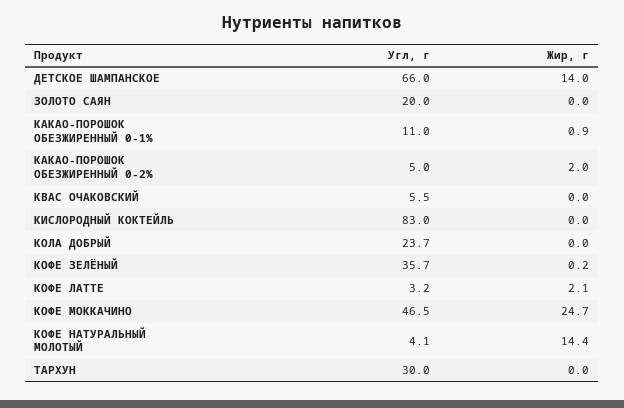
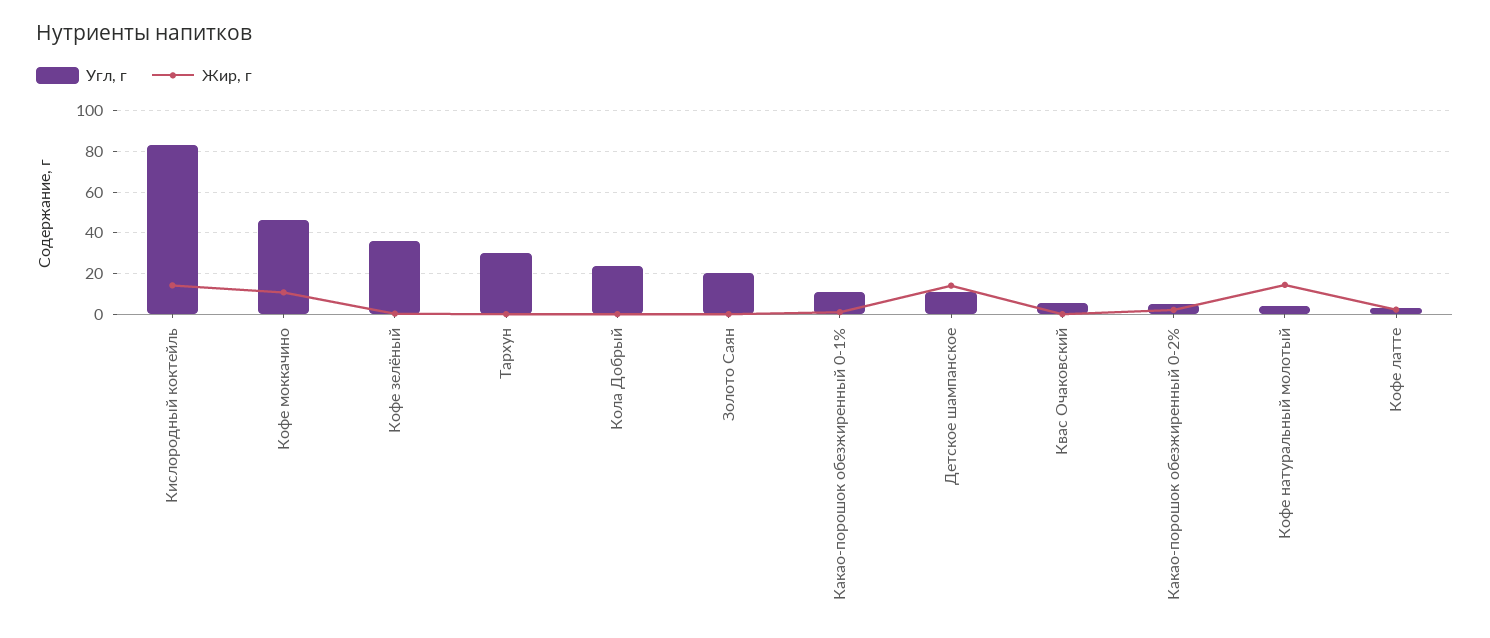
  {
    "Угл, г": {
-     "ДЕТСКОЕ ШАМПАНСКОЕ": 66,
+     "ДЕТСКОЕ ШАМПАНСКОЕ": 10,
      "ЗОЛОТО САЯН": 20,
      "КАКАО-ПОРОШОК ОБЕЗЖИРЕННЫЙ 0-1%": 11,
      "КАКАО-ПОРОШОК ОБЕЗЖИРЕННЫЙ 0-2%": 5,
      "КВАС ОЧАКОВСКИЙ": 5.5,
      "КИСЛОРОДНЫЙ КОКТЕЙЛЬ": 83,
      "КОЛА ДОБРЫЙ": 23.7,
      "КОФЕ ЗЕЛЁНЫЙ": 35.7,
      "КОФЕ ЛАТТЕ": 3.2,
      "КОФЕ МОККАЧИНО": 46.5,
      "КОФЕ НАТУРАЛЬНЫЙ МОЛОТЫЙ": 4.1,
      "ТАРХУН": 30
    },
    "Жир, г": {
      "ДЕТСКОЕ ШАМПАНСКОЕ": 14,
      "ЗОЛОТО САЯН": 0,
      "КАКАО-ПОРОШОК ОБЕЗЖИРЕННЫЙ 0-1%": 0.9,
      "КАКАО-ПОРОШОК ОБЕЗЖИРЕННЫЙ 0-2%": 2,
      "КВАС ОЧАКОВСКИЙ": 0,
-     "КИСЛОРОДНЫЙ КОКТЕЙЛЬ": 0,
+     "КИСЛОРОДНЫЙ КОКТЕЙЛЬ": 15,
      "КОЛА ДОБРЫЙ": 0,
      "КОФЕ ЗЕЛЁНЫЙ": 0.2,
      "КОФЕ ЛАТТЕ": 2.1,
-     "КОФЕ МОККАЧИНО": 24.7,
+     "КОФЕ МОККАЧИНО": 10,
      "КОФЕ НАТУРАЛЬНЫЙ МОЛОТЫЙ": 14.4,
      "ТАРХУН": 0
    }
  }

